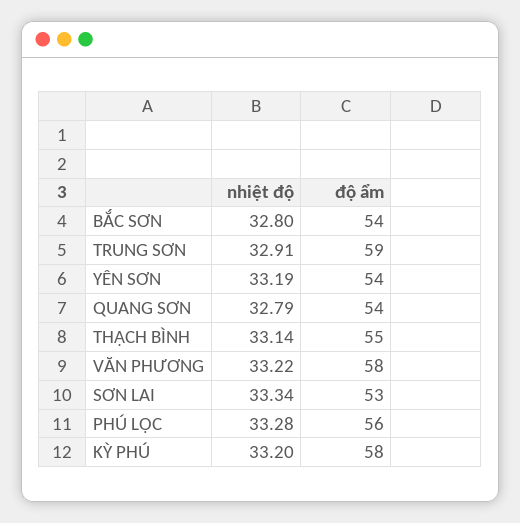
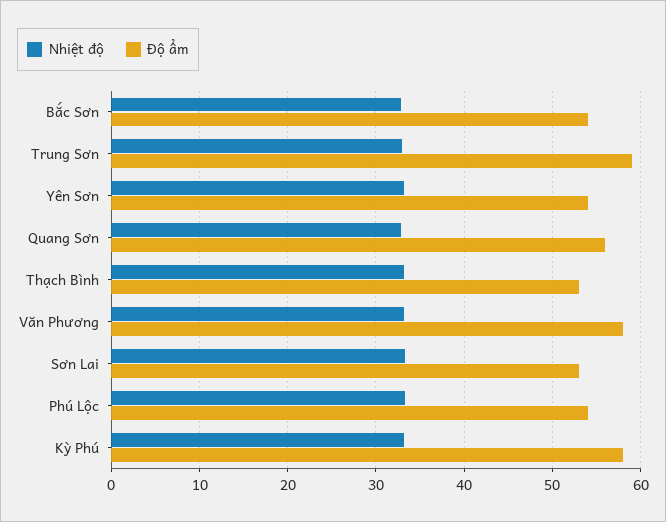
  {
    "nhiệt độ": {
      "BẮC SƠN": 32.8,
      "TRUNG SƠN": 32.91,
      "YÊN SƠN": 33.19,
      "QUANG SƠN": 32.79,
      "THẠCH BÌNH": 33.14,
      "VĂN PHƯƠNG": 33.22,
      "SƠN LAI": 33.34,
      "PHÚ LỘC": 33.28,
      "KỲ PHÚ": 33.2
    },
    "độ ẩm": {
      "BẮC SƠN": 54,
      "TRUNG SƠN": 59,
      "YÊN SƠN": 54,
-     "QUANG SƠN": 54,
+     "QUANG SƠN": 56,
-     "THẠCH BÌNH": 55,
+     "THẠCH BÌNH": 53,
      "VĂN PHƯƠNG": 58,
      "SƠN LAI": 53,
-     "PHÚ LỘC": 56,
+     "PHÚ LỘC": 54,
      "KỲ PHÚ": 58
    }
  }

